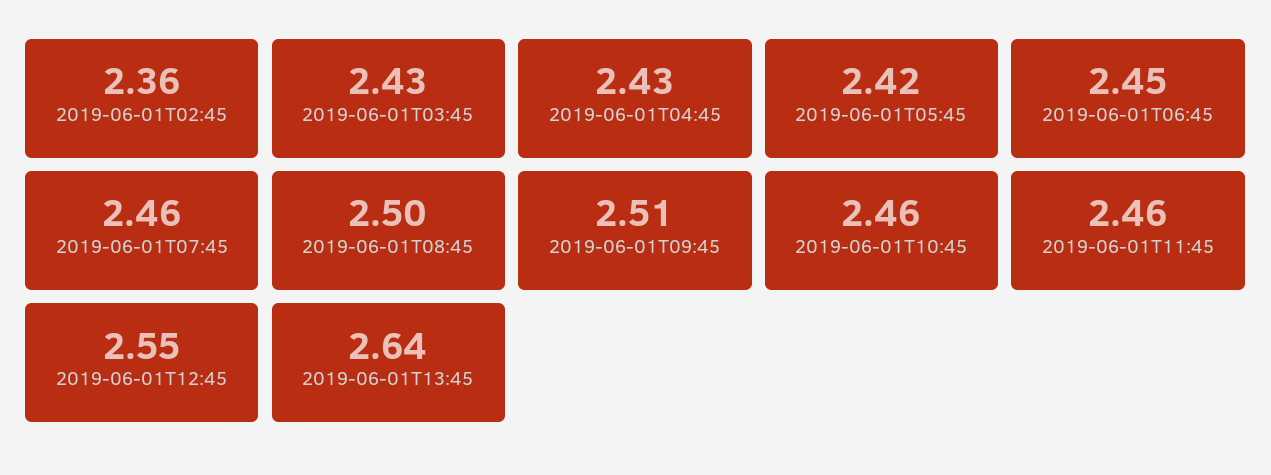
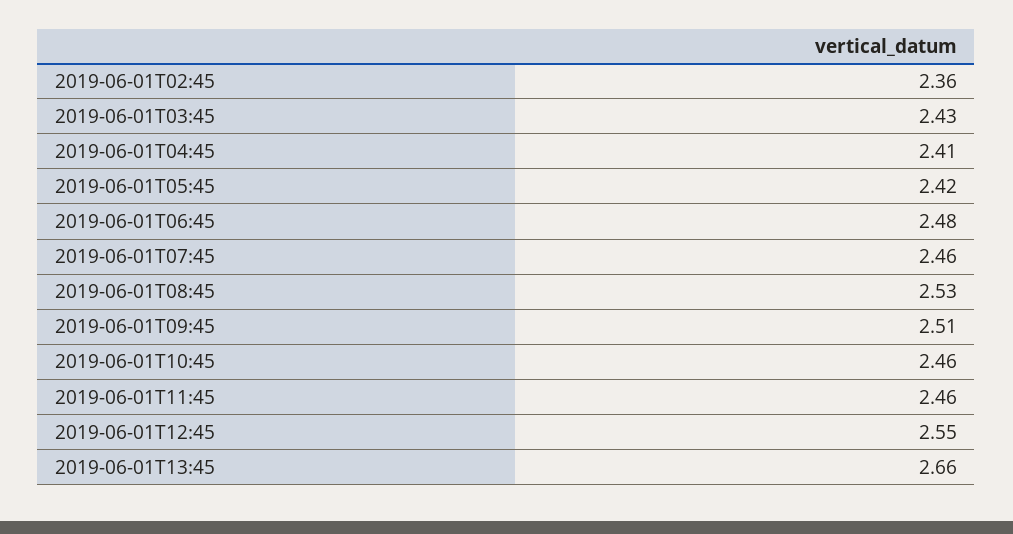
  {
    "2019-06-01T02:45": 2.36,
    "2019-06-01T03:45": 2.43,
-   "2019-06-01T04:45": 2.43,
+   "2019-06-01T04:45": 2.41,
    "2019-06-01T05:45": 2.42,
-   "2019-06-01T06:45": 2.45,
+   "2019-06-01T06:45": 2.48,
    "2019-06-01T07:45": 2.46,
-   "2019-06-01T08:45": 2.5,
+   "2019-06-01T08:45": 2.53,
    "2019-06-01T09:45": 2.51,
    "2019-06-01T10:45": 2.46,
    "2019-06-01T11:45": 2.46,
    "2019-06-01T12:45": 2.55,
-   "2019-06-01T13:45": 2.64
+   "2019-06-01T13:45": 2.66
  }

